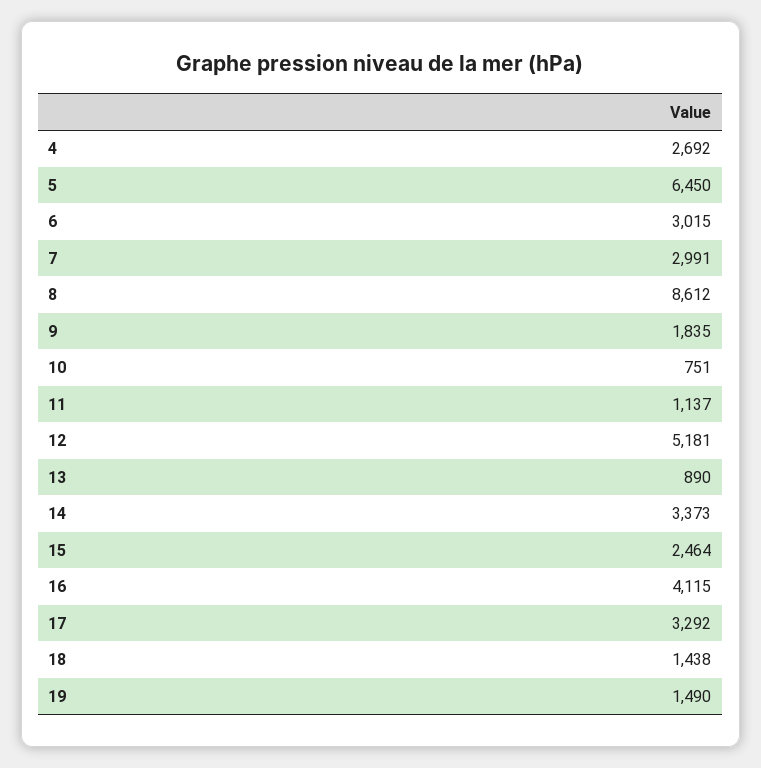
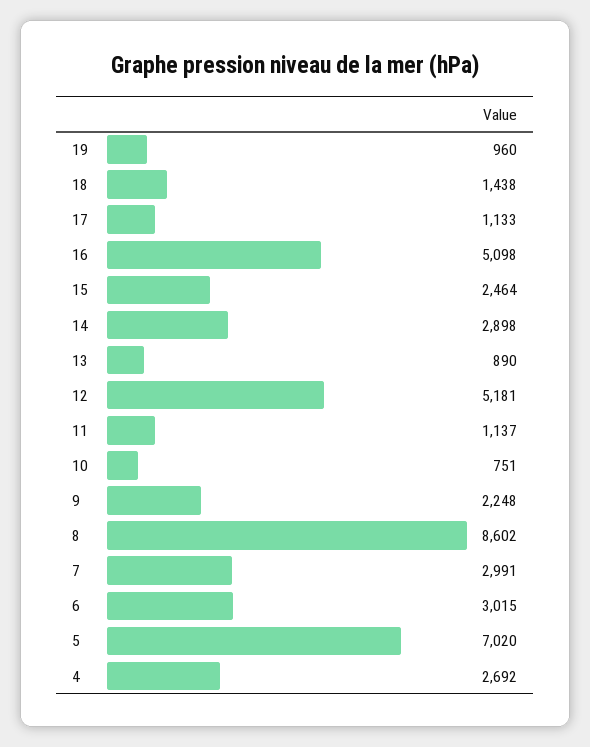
  {
    "4": 2692,
-   "5": 6450,
+   "5": 7020,
    "6": 3015,
    "7": 2991,
-   "8": 8612,
+   "8": 8602,
-   "9": 1835,
+   "9": 2248,
    "10": 751,
    "11": 1137,
    "12": 5181,
    "13": 890,
-   "14": 3373,
+   "14": 2898,
    "15": 2464,
-   "16": 4115,
+   "16": 5098,
-   "17": 3292,
+   "17": 1133,
    "18": 1438,
-   "19": 1490
+   "19": 960
  }

